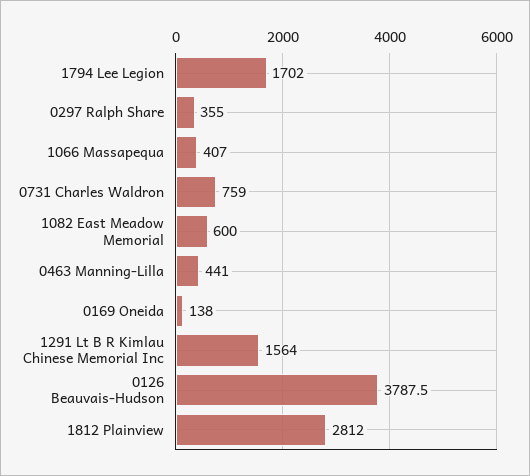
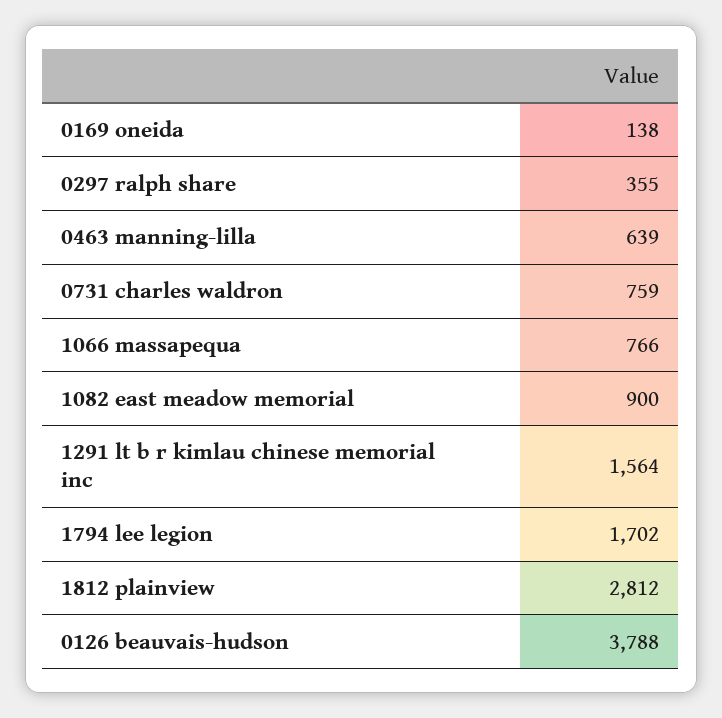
  {
    "1794 Lee Legion": 1702,
    "0297 Ralph Share": 355,
-   "1066 Massapequa": 407,
+   "1066 Massapequa": 766,
    "0731 Charles Waldron": 759,
-   "1082 East Meadow Memorial": 600,
+   "1082 East Meadow Memorial": 900,
-   "0463 Manning-Lilla": 441,
+   "0463 Manning-Lilla": 639,
    "0169 Oneida": 138,
    "1291 Lt B R Kimlau Chinese Memorial Inc": 1564,
    "0126 Beauvais-Hudson": 3787.5,
    "1812 Plainview": 2812
  }

